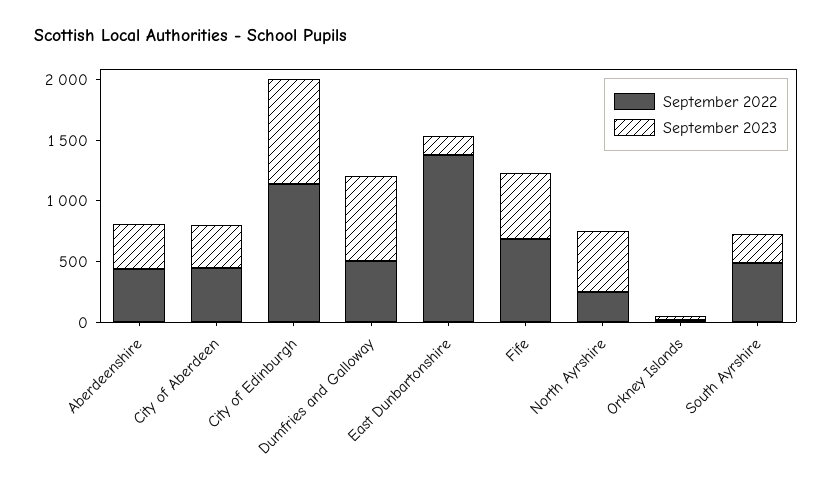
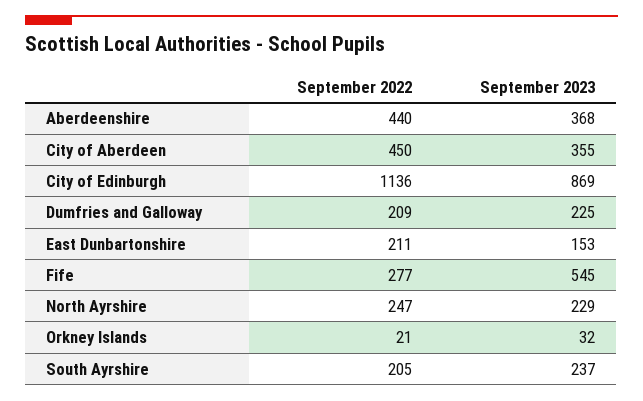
  {
    "September 2022": {
      "Aberdeenshire": 440,
      "City of Aberdeen": 450,
      "City of Edinburgh": 1136,
-     "Dumfries and Galloway": 500,
+     "Dumfries and Galloway": 209,
-     "East Dunbartonshire": 1400,
+     "East Dunbartonshire": 211,
-     "Fife": 700,
+     "Fife": 277,
      "North Ayrshire": 247,
      "Orkney Islands": 21,
-     "South Ayrshire": 500
+     "South Ayrshire": 205
    },
    "September 2023": {
      "Aberdeenshire": 368,
      "City of Aberdeen": 355,
      "City of Edinburgh": 869,
-     "Dumfries and Galloway": 700,
+     "Dumfries and Galloway": 225,
      "East Dunbartonshire": 153,
      "Fife": 545,
-     "North Ayrshire": 500,
+     "North Ayrshire": 229,
      "Orkney Islands": 32,
      "South Ayrshire": 237
    }
  }

